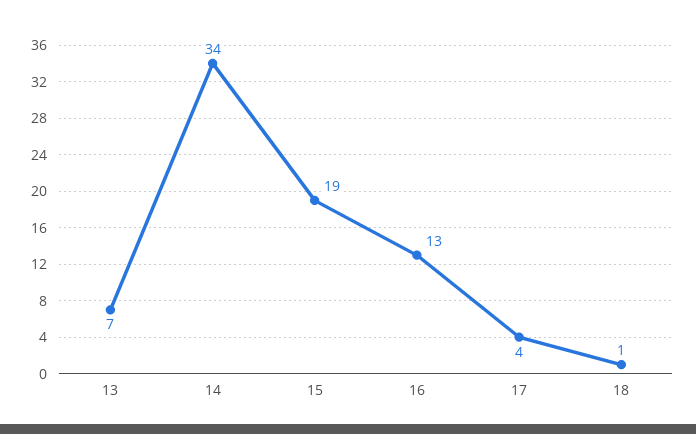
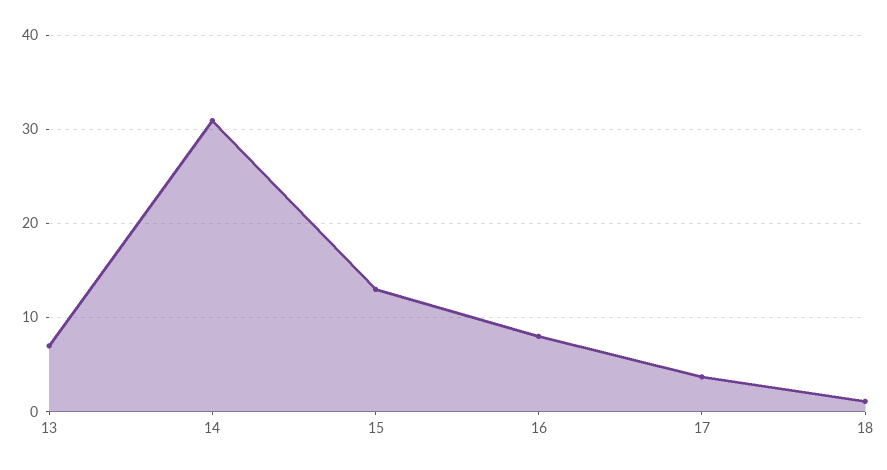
  {
    "13": 7,
-   "14": 34,
+   "14": 31,
-   "15": 19,
+   "15": 13,
-   "16": 13,
+   "16": 8,
    "17": 4,
    "18": 1
  }

